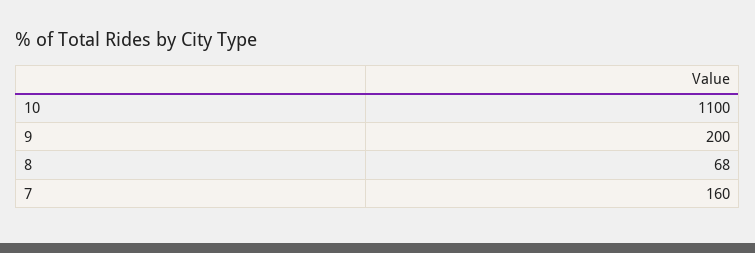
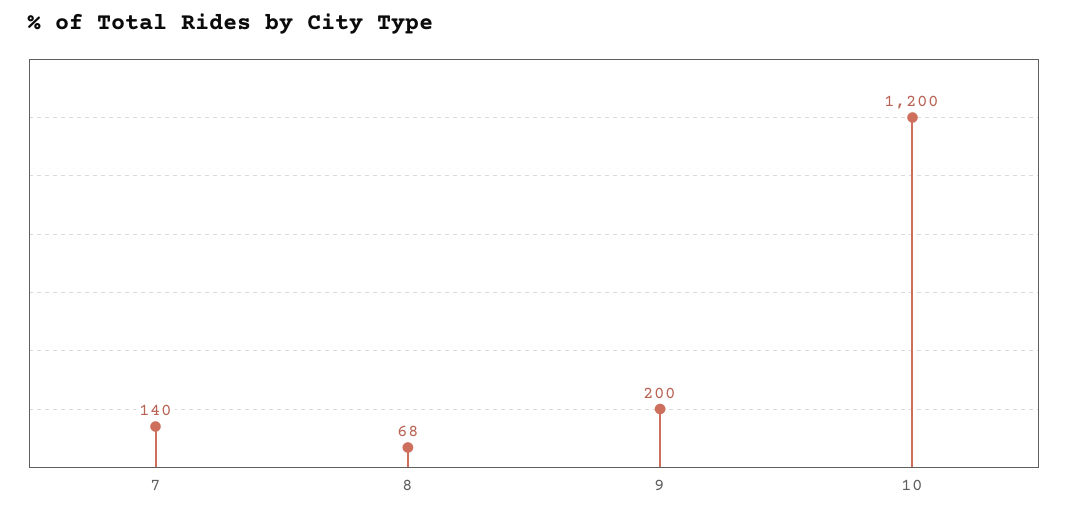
  {
-   "10": 1100,
+   "10": 1200,
    "9": 200,
    "8": 68,
-   "7": 160
+   "7": 140
  }

